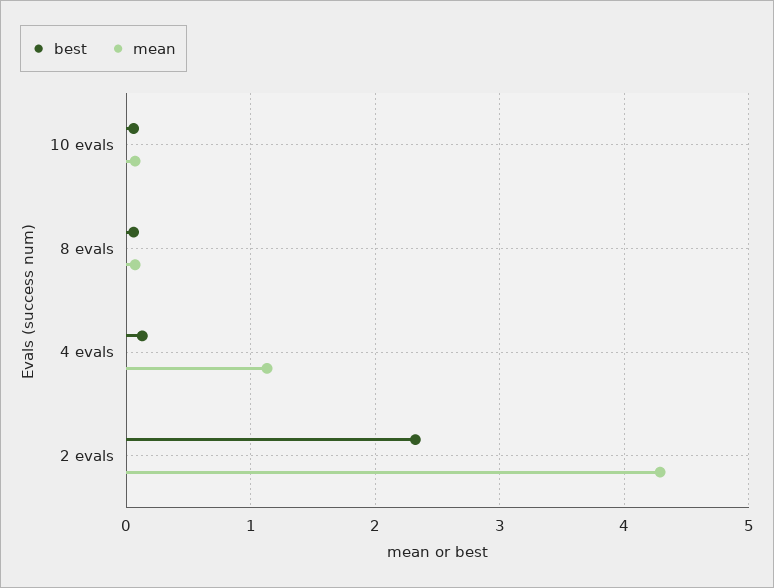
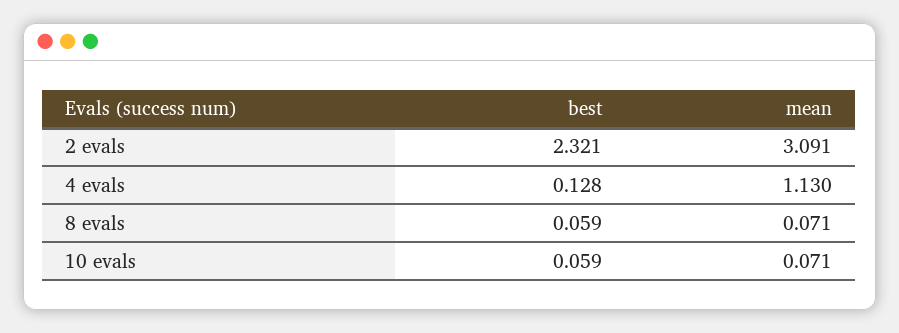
  {
    "best": {
      "10 evals": 0.059,
      "8 evals": 0.059,
      "4 evals": 0.128,
      "2 evals": 2.321
    },
    "mean": {
      "10 evals": 0.071,
      "8 evals": 0.071,
      "4 evals": 1.13,
-     "2 evals": 4.3
+     "2 evals": 3.091
    }
  }

